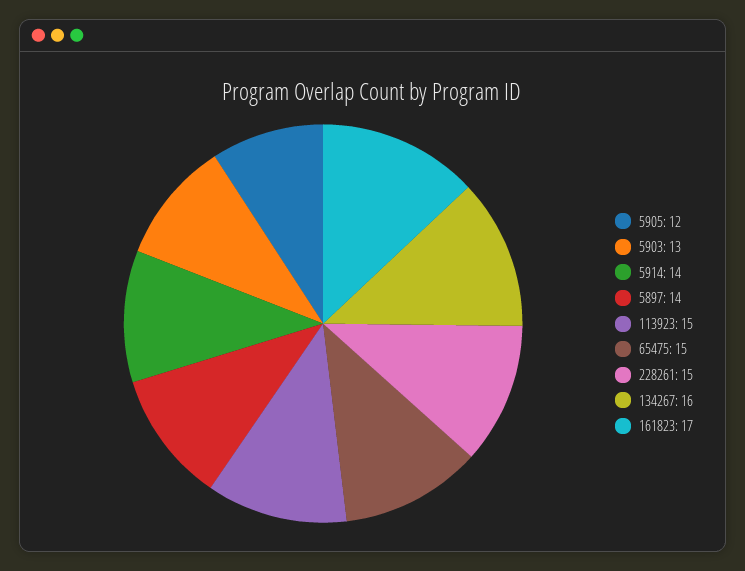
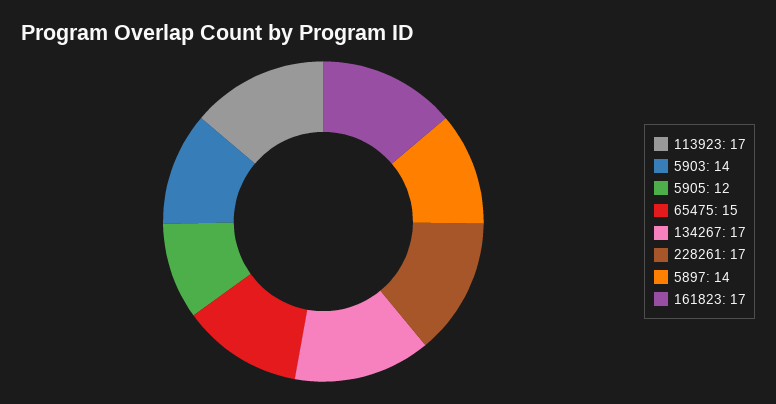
  {
    "5905": 12,
-   "5903": 13,
+   "5903": 14,
-   "5914": 14,
    "5897": 14,
-   "113923": 15,
+   "113923": 17,
    "65475": 15,
-   "228261": 15,
+   "228261": 17,
-   "134267": 16,
+   "134267": 17,
    "161823": 17
  }

